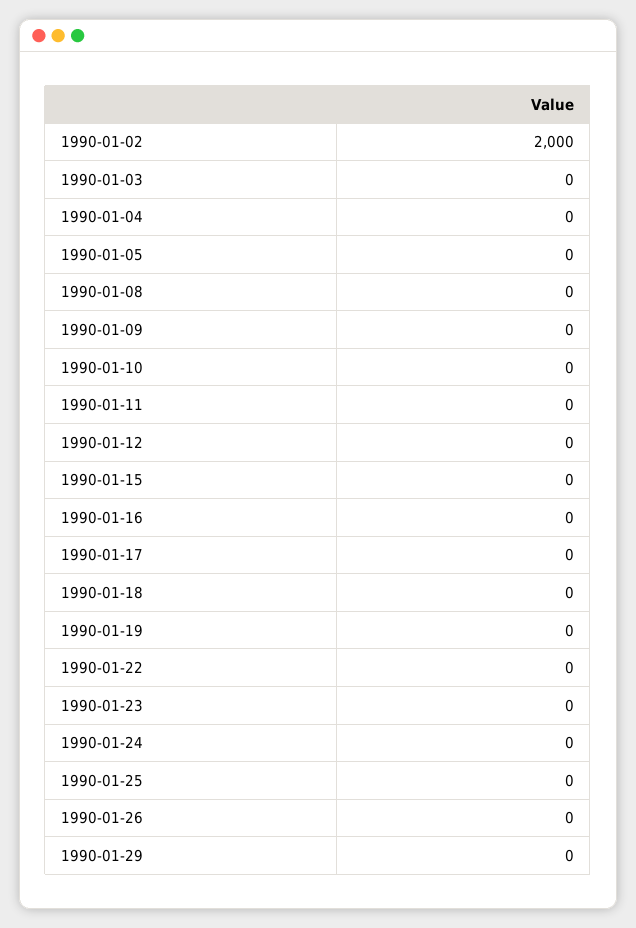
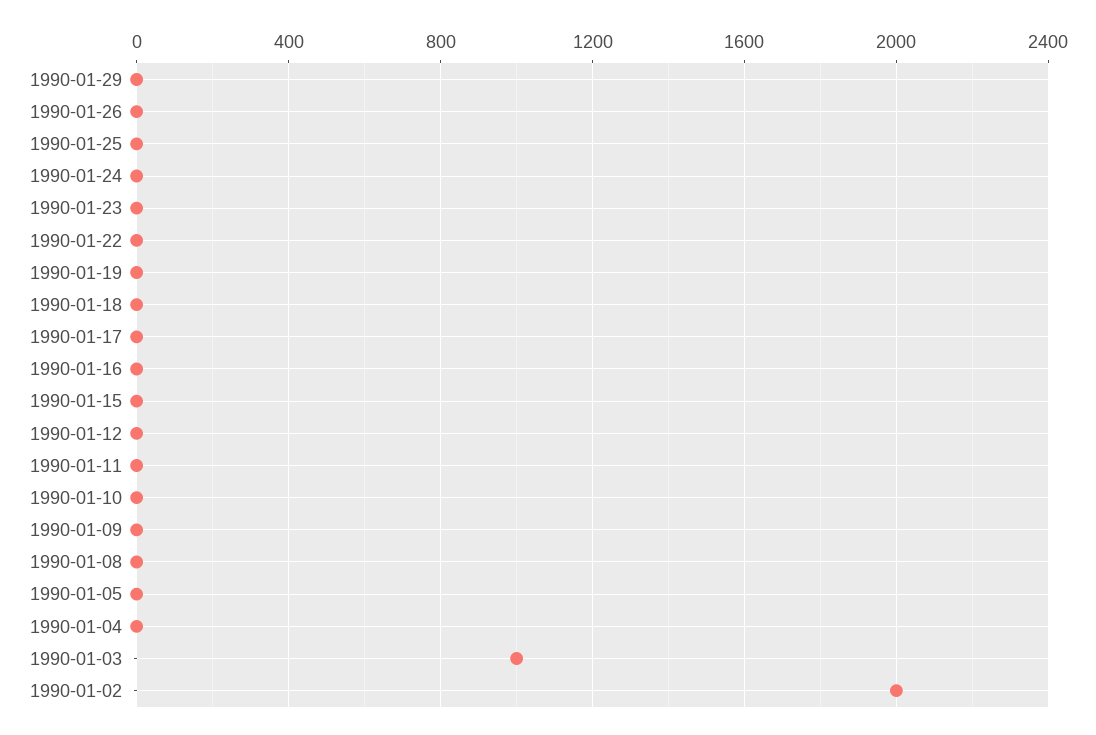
  {
    "1990-01-02": 2000,
-   "1990-01-03": 0,
+   "1990-01-03": 1000,
    "1990-01-04": 0,
    "1990-01-05": 0,
    "1990-01-08": 0,
    "1990-01-09": 0,
    "1990-01-10": 0,
    "1990-01-11": 0,
    "1990-01-12": 0,
    "1990-01-15": 0,
    "1990-01-16": 0,
    "1990-01-17": 0,
    "1990-01-18": 0,
    "1990-01-19": 0,
    "1990-01-22": 0,
    "1990-01-23": 0,
    "1990-01-24": 0,
    "1990-01-25": 0,
    "1990-01-26": 0,
    "1990-01-29": 0
  }

